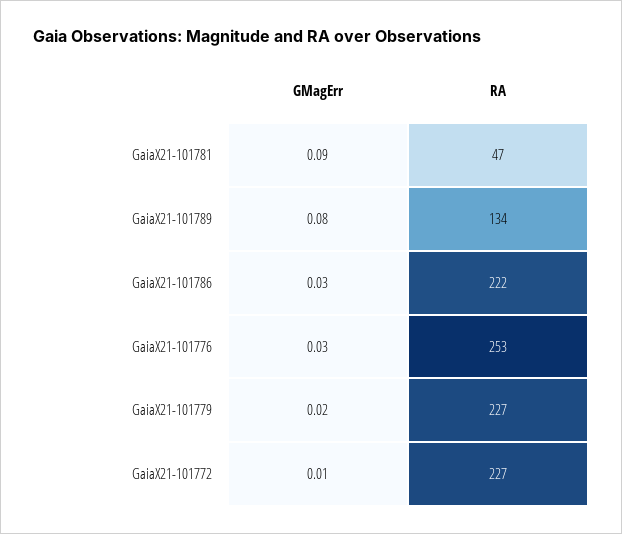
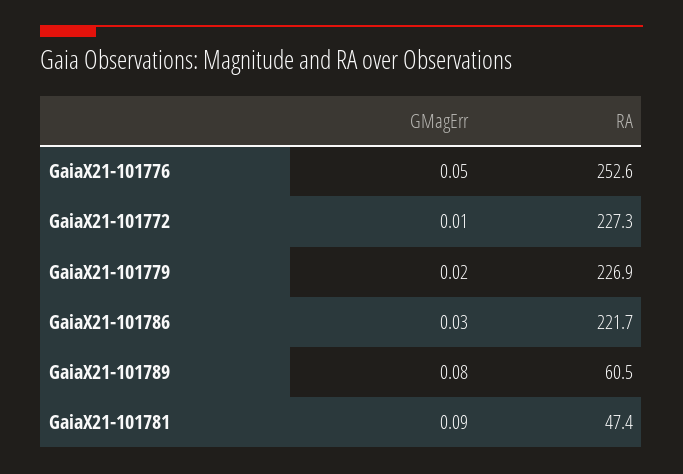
  {
    "GMagErr": {
      "GaiaX21-101781": 0.09,
      "GaiaX21-101789": 0.08,
      "GaiaX21-101786": 0.03,
-     "GaiaX21-101776": 0.03,
+     "GaiaX21-101776": 0.05,
      "GaiaX21-101779": 0.02,
      "GaiaX21-101772": 0.01
    },
    "RA": {
      "GaiaX21-101781": 47.4,
-     "GaiaX21-101789": 134,
+     "GaiaX21-101789": 60.5,
      "GaiaX21-101786": 221.7,
      "GaiaX21-101776": 252.6,
      "GaiaX21-101779": 226.9,
      "GaiaX21-101772": 227.3
    }
  }

